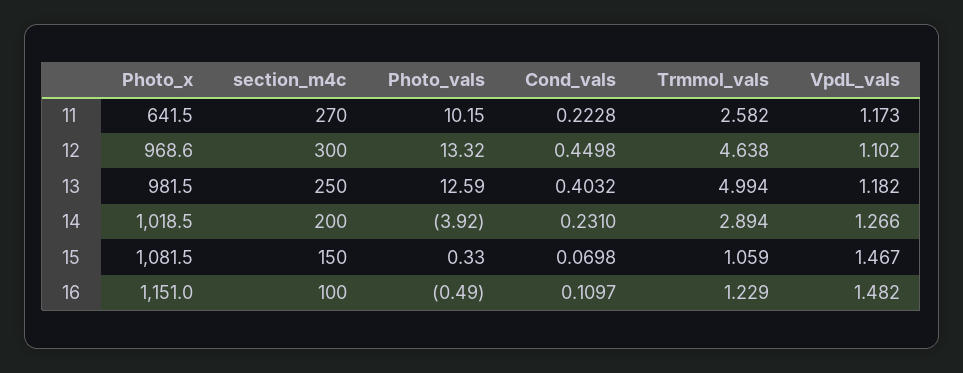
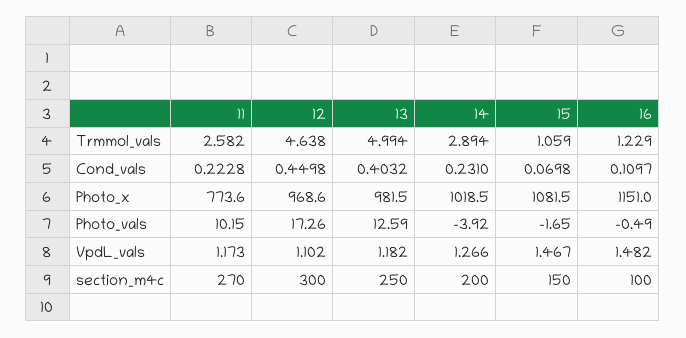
  {
    "Photo_x": {
-     "11": 641.5,
+     "11": 773.6,
      "12": 968.6,
      "13": 981.5,
      "14": 1018.5,
      "15": 1081.5,
      "16": 1151
    },
    "section_m4c": {
      "11": 270,
      "12": 300,
      "13": 250,
      "14": 200,
      "15": 150,
      "16": 100
    },
    "Photo_vals": {
      "11": 10.15,
-     "12": 13.32,
+     "12": 17.26,
      "13": 12.59,
      "14": -3.92,
-     "15": 0.33,
+     "15": -1.65,
      "16": -0.49
    },
    "Cond_vals": {
      "11": 0.2228,
      "12": 0.4498,
      "13": 0.4032,
      "14": 0.231,
      "15": 0.0698,
      "16": 0.1097
    },
    "Trmmol_vals": {
      "11": 2.582,
      "12": 4.638,
      "13": 4.994,
      "14": 2.894,
      "15": 1.059,
      "16": 1.229
    },
    "VpdL_vals": {
      "11": 1.173,
      "12": 1.102,
      "13": 1.182,
      "14": 1.266,
      "15": 1.467,
      "16": 1.482
    }
  }

